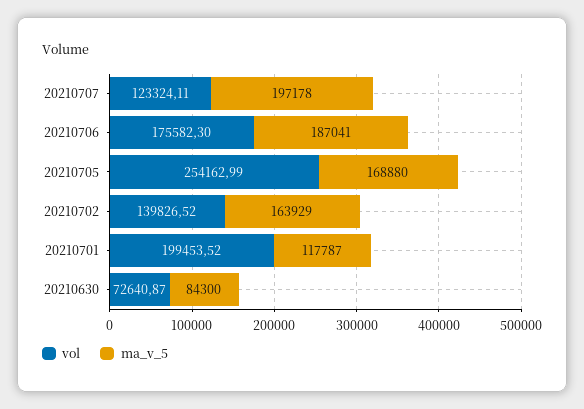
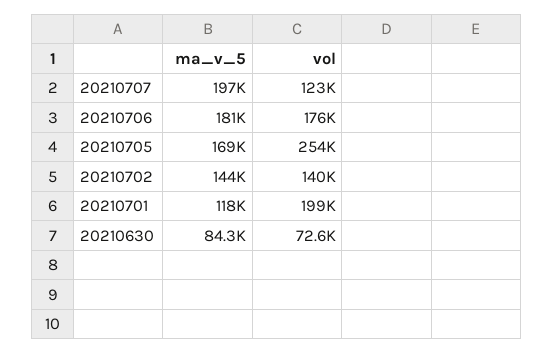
  {
    "vol": {
      "20210707": 123324.11,
      "20210706": 175582.3,
      "20210705": 254162.99,
      "20210702": 139826.52,
      "20210701": 199453.52,
      "20210630": 72640.87
    },
    "ma_v_5": {
      "20210707": 197178,
-     "20210706": 187041,
+     "20210706": 181000,
      "20210705": 168880,
-     "20210702": 163929,
+     "20210702": 144000,
      "20210701": 117787,
      "20210630": 84300
    }
  }

